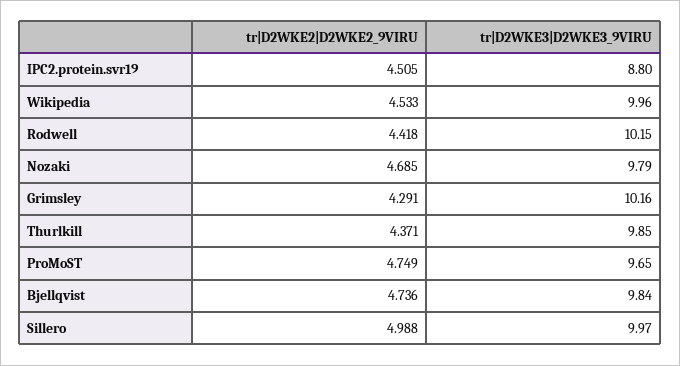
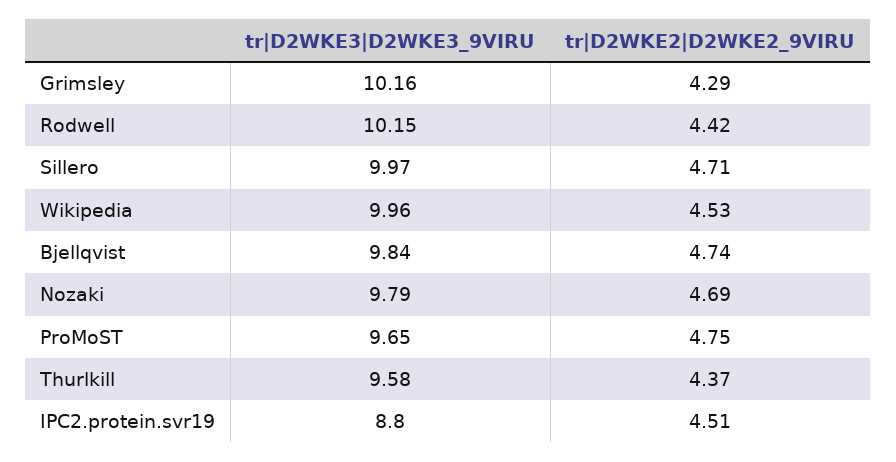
  {
    "tr|D2WKE2|D2WKE2_9VIRU": {
      "IPC2.protein.svr19": 4.505,
      "Wikipedia": 4.533,
      "Rodwell": 4.418,
      "Nozaki": 4.685,
      "Grimsley": 4.291,
      "Thurlkill": 4.371,
      "ProMoST": 4.749,
      "Bjellqvist": 4.736,
-     "Sillero": 4.988
+     "Sillero": 4.71
    },
    "tr|D2WKE3|D2WKE3_9VIRU": {
      "IPC2.protein.svr19": 8.8,
      "Wikipedia": 9.96,
      "Rodwell": 10.15,
      "Nozaki": 9.79,
      "Grimsley": 10.16,
-     "Thurlkill": 9.85,
+     "Thurlkill": 9.58,
      "ProMoST": 9.65,
      "Bjellqvist": 9.84,
      "Sillero": 9.97
    }
  }

